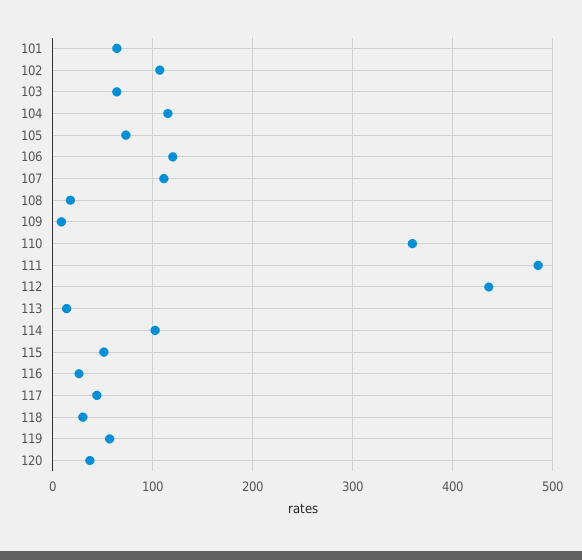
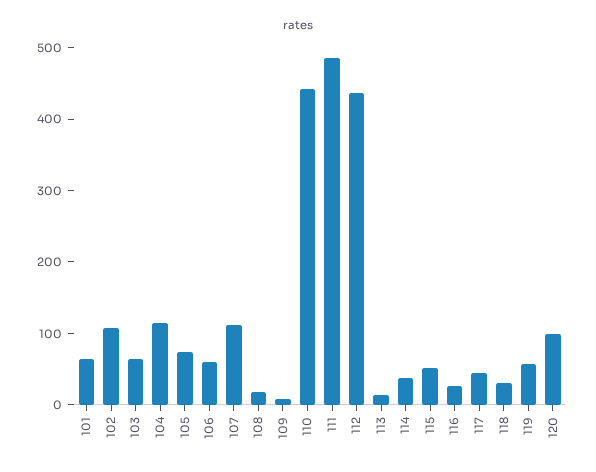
  {
    "101": 60,
    "102": 110,
    "103": 60,
    "104": 120,
    "105": 70,
-   "106": 120,
+   "106": 60,
    "107": 110,
    "108": 20,
    "109": 10,
-   "110": 360,
+   "110": 440,
    "111": 490,
    "112": 440,
    "113": 10,
-   "114": 100,
+   "114": 40,
    "115": 50,
    "116": 30,
    "117": 40,
    "118": 30,
    "119": 60,
-   "120": 40
+   "120": 100
  }

